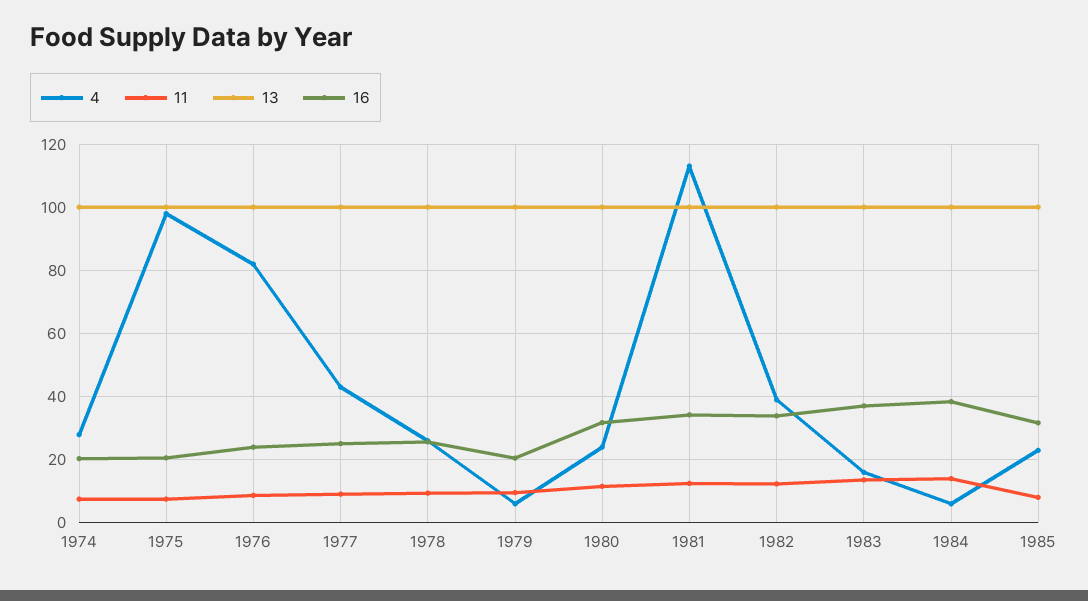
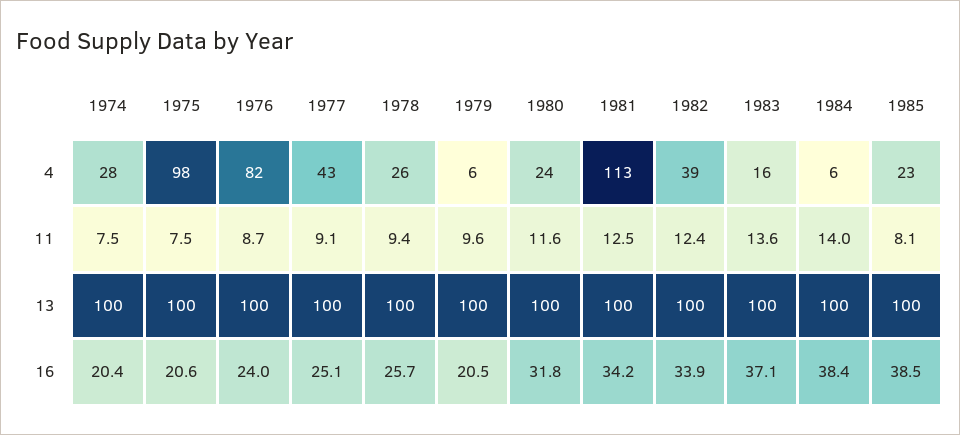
  {
    "4": {
      "1974": 28,
      "1975": 98,
      "1976": 82,
      "1977": 43,
      "1978": 26,
      "1979": 6,
      "1980": 24,
      "1981": 113,
      "1982": 39,
      "1983": 16,
      "1984": 6,
      "1985": 23
    },
    "11": {
      "1974": 7.5,
      "1975": 7.5,
      "1976": 8.7,
      "1977": 9.1,
      "1978": 9.4,
      "1979": 9.6,
      "1980": 11.6,
      "1981": 12.5,
      "1982": 12.4,
      "1983": 13.6,
      "1984": 14,
      "1985": 8.1
    },
    "13": {
      "1974": 100,
      "1975": 100,
      "1976": 100,
      "1977": 100,
      "1978": 100,
      "1979": 100,
      "1980": 100,
      "1981": 100,
      "1982": 100,
      "1983": 100,
      "1984": 100,
      "1985": 100
    },
    "16": {
      "1974": 20.4,
      "1975": 20.6,
      "1976": 24,
      "1977": 25.1,
      "1978": 25.7,
      "1979": 20.5,
      "1980": 31.8,
      "1981": 34.2,
      "1982": 33.9,
      "1983": 37.1,
      "1984": 38.4,
-     "1985": 32
+     "1985": 38.5
    }
  }

